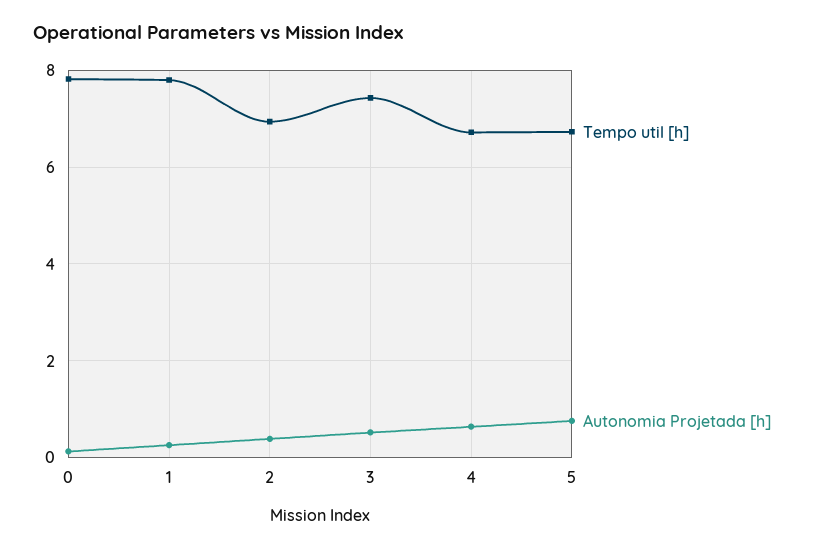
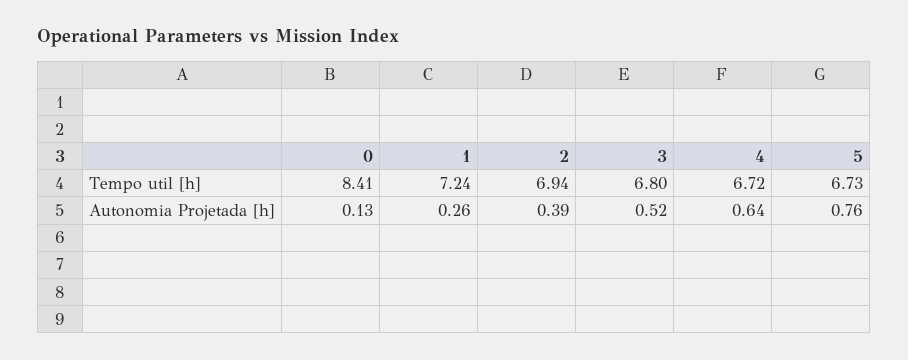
  {
    "Tempo util [h]": {
-     "0": 7.8,
+     "0": 8.41,
-     "1": 7.8,
+     "1": 7.24,
      "2": 6.94,
-     "3": 7.4,
+     "3": 6.8,
      "4": 6.72,
      "5": 6.73
    },
    "Autonomia Projetada [h]": {
      "0": 0.13,
      "1": 0.26,
      "2": 0.39,
      "3": 0.52,
      "4": 0.64,
      "5": 0.76
    }
  }

